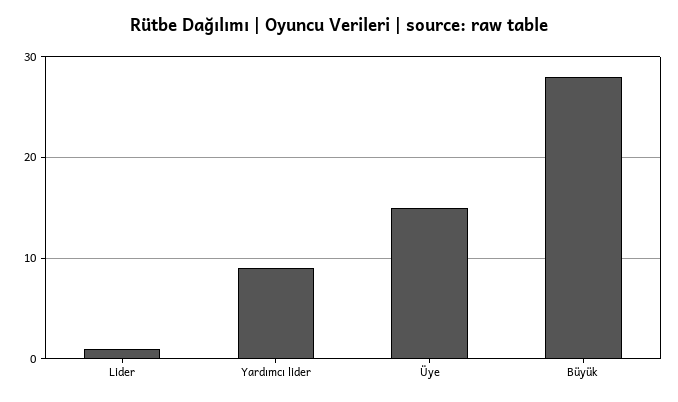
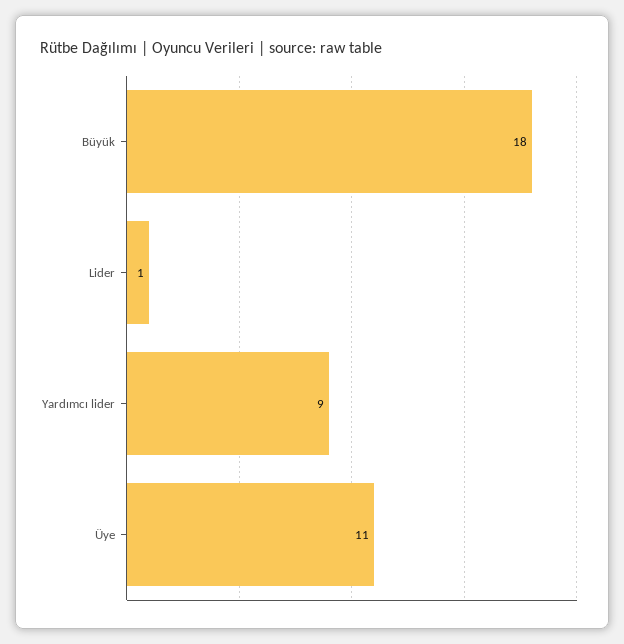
  {
    "Lider": 1,
    "Yardımcı lider": 9,
-   "Üye": 15,
+   "Üye": 11,
-   "Büyük": 28
+   "Büyük": 18
  }

